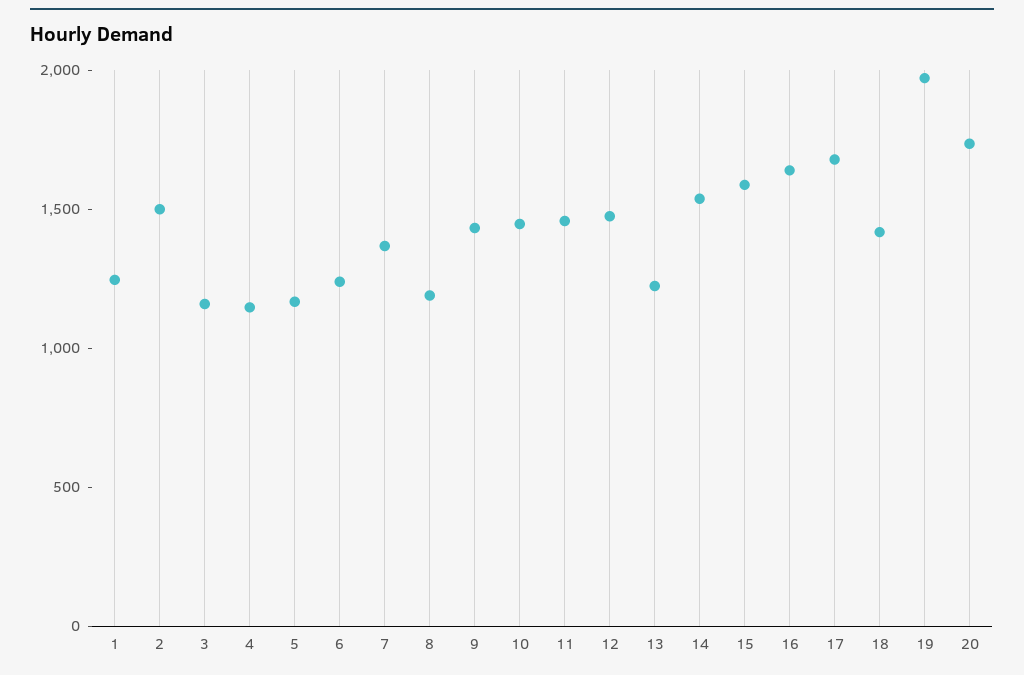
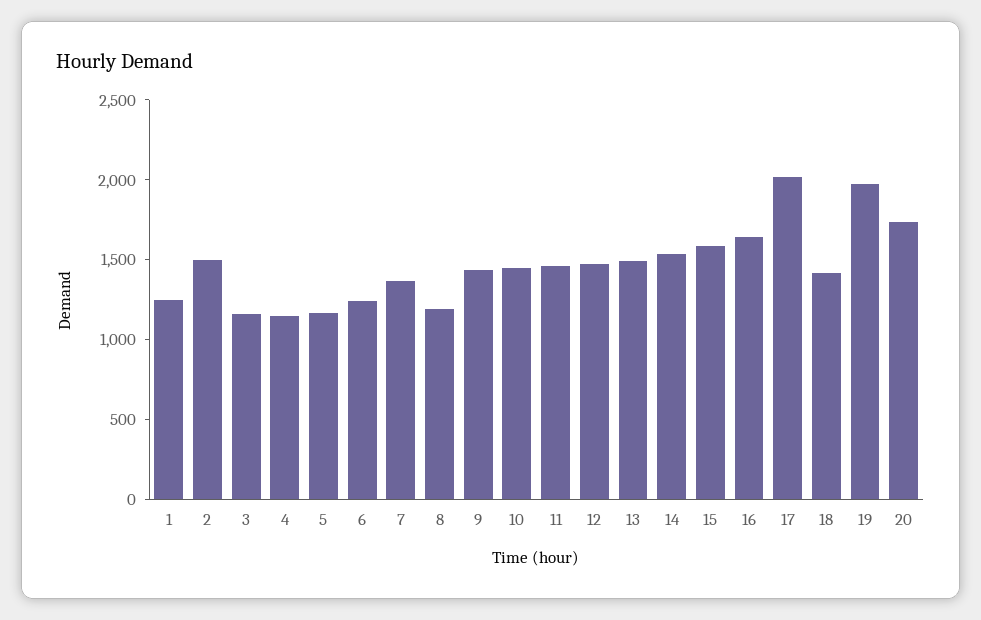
  {
    "1": 1200,
    "2": 1500,
    "3": 1200,
    "4": 1100,
    "5": 1200,
    "6": 1200,
    "7": 1400,
    "8": 1200,
    "9": 1400,
    "10": 1400,
    "11": 1500,
    "12": 1500,
-   "13": 1200,
+   "13": 1500,
    "14": 1500,
    "15": 1600,
    "16": 1600,
-   "17": 1700,
+   "17": 2000,
    "18": 1400,
    "19": 2000,
    "20": 1700
  }

